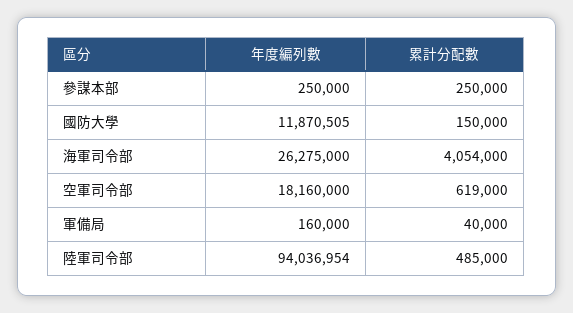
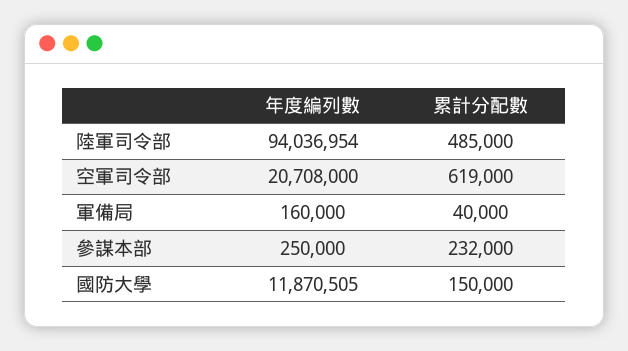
  {
    "年度編列數": {
      "參謀本部": 250000,
      "國防大學": 11870505,
-     "海軍司令部": 26275000,
-     "空軍司令部": 18160000,
+     "空軍司令部": 20708000,
      "軍備局": 160000,
      "陸軍司令部": 94036954
    },
    "累計分配數": {
-     "參謀本部": 250000,
+     "參謀本部": 232000,
      "國防大學": 150000,
-     "海軍司令部": 4054000,
      "空軍司令部": 619000,
      "軍備局": 40000,
      "陸軍司令部": 485000
    }
  }

